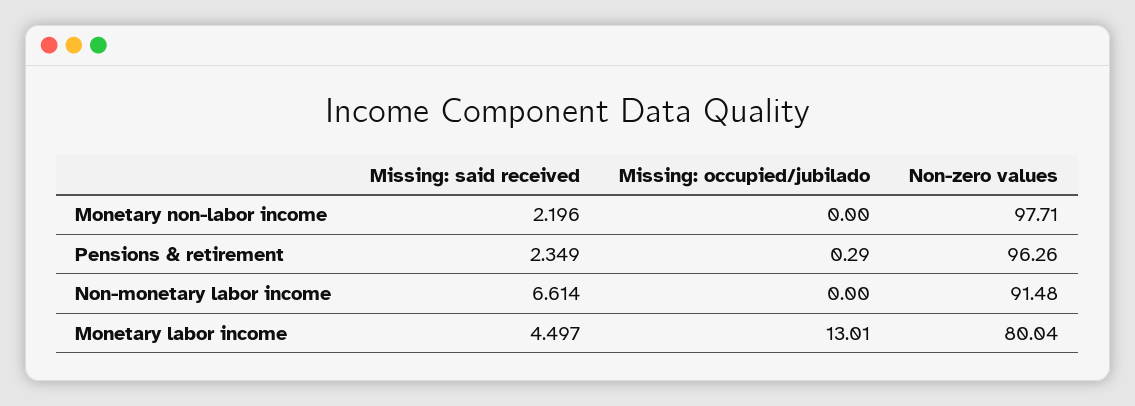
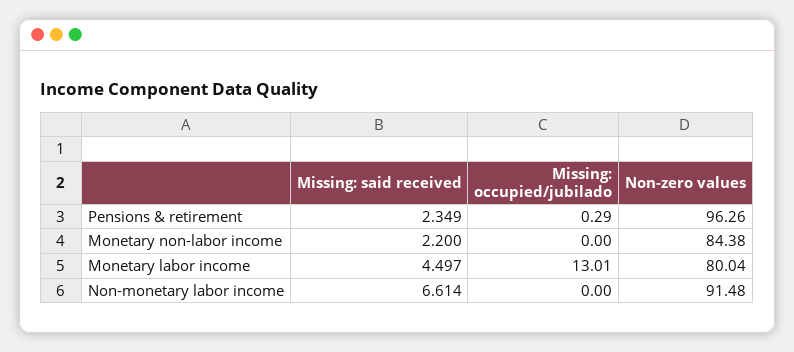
  {
    "Missing: said received": {
-     "Monetary non-labor income": 2.196,
+     "Monetary non-labor income": 2.2,
      "Pensions & retirement": 2.349,
      "Non-monetary labor income": 6.614,
      "Monetary labor income": 4.497
    },
    "Missing: occupied/jubilado": {
      "Monetary non-labor income": 0,
      "Pensions & retirement": 0.29,
      "Non-monetary labor income": 0,
      "Monetary labor income": 13.01
    },
    "Non-zero values": {
-     "Monetary non-labor income": 97.71,
+     "Monetary non-labor income": 84.38,
      "Pensions & retirement": 96.26,
      "Non-monetary labor income": 91.48,
      "Monetary labor income": 80.04
    }
  }

